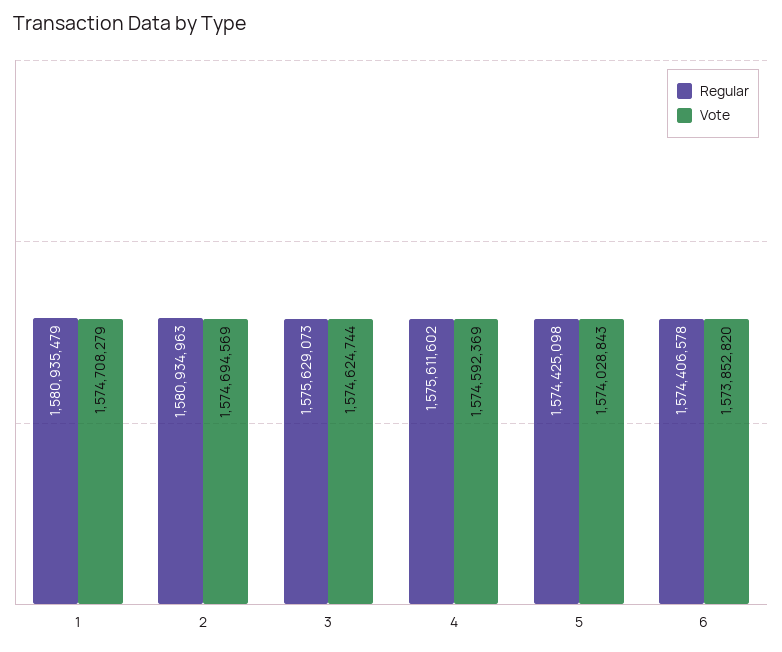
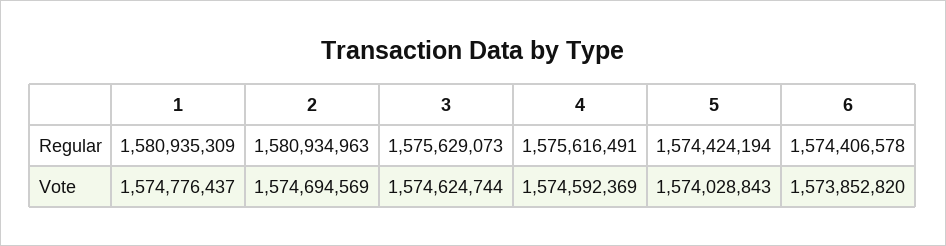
  {
    "Regular": {
-     "1": 1580935479,
+     "1": 1580935309,
      "2": 1580934963,
      "3": 1575629073,
-     "4": 1575611602,
+     "4": 1575616491,
-     "5": 1574425098,
+     "5": 1574424194,
      "6": 1574406578
    },
    "Vote": {
-     "1": 1574708279,
+     "1": 1574776437,
      "2": 1574694569,
      "3": 1574624744,
      "4": 1574592369,
      "5": 1574028843,
      "6": 1573852820
    }
  }

